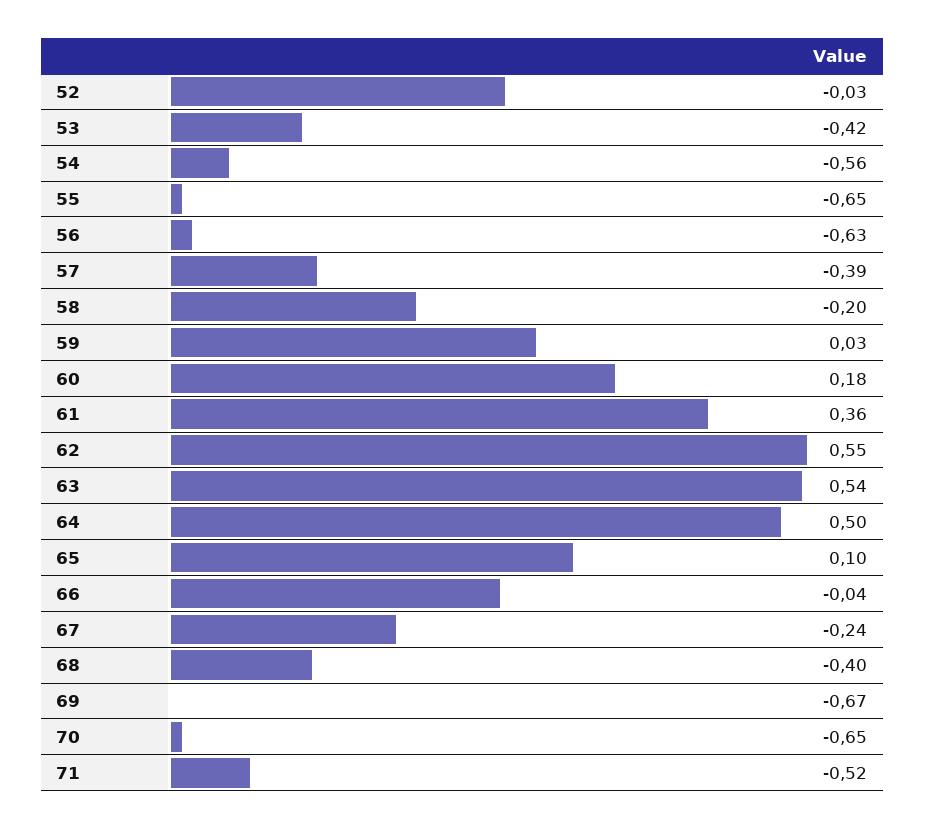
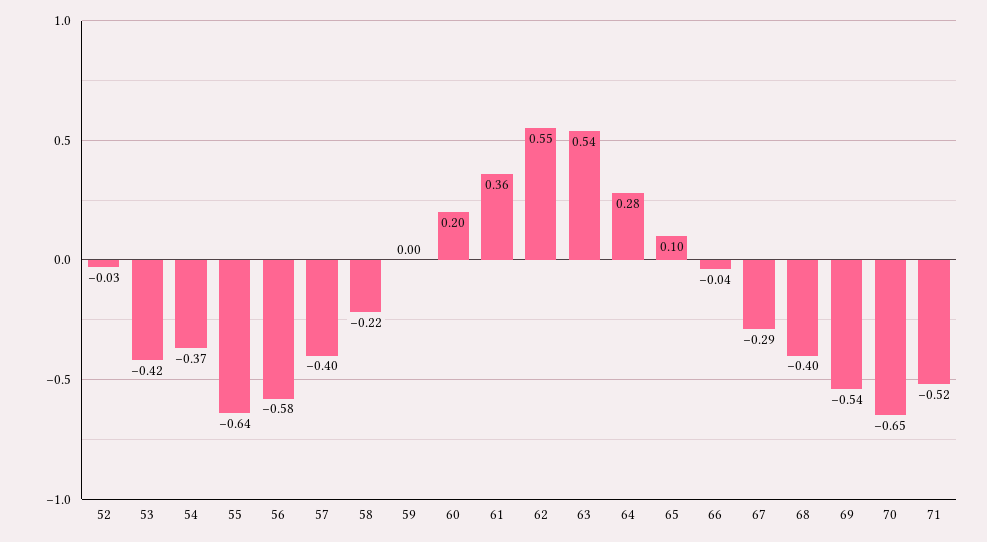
  {
    "52": -0.03,
    "53": -0.42,
-   "54": -0.56,
+   "54": -0.37,
-   "55": -0.65,
+   "55": -0.64,
-   "56": -0.63,
+   "56": -0.58,
-   "57": -0.39,
+   "57": -0.4,
-   "58": -0.2,
+   "58": -0.22,
-   "59": 0.03,
+   "59": 0,
-   "60": 0.18,
+   "60": 0.2,
    "61": 0.36,
    "62": 0.55,
    "63": 0.54,
-   "64": 0.5,
+   "64": 0.28,
    "65": 0.1,
    "66": -0.04,
-   "67": -0.24,
+   "67": -0.29,
    "68": -0.4,
-   "69": -0.67,
+   "69": -0.54,
    "70": -0.65,
    "71": -0.52
  }

